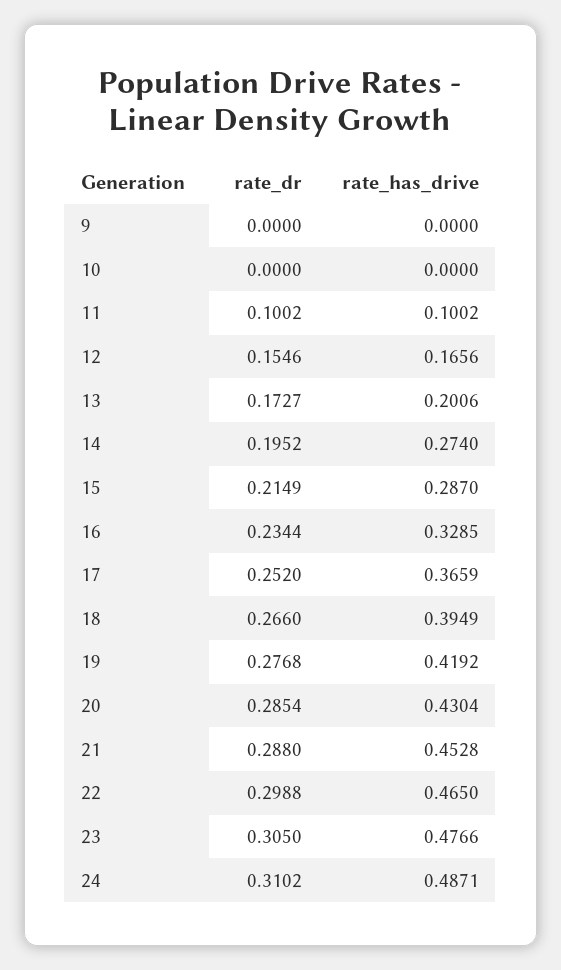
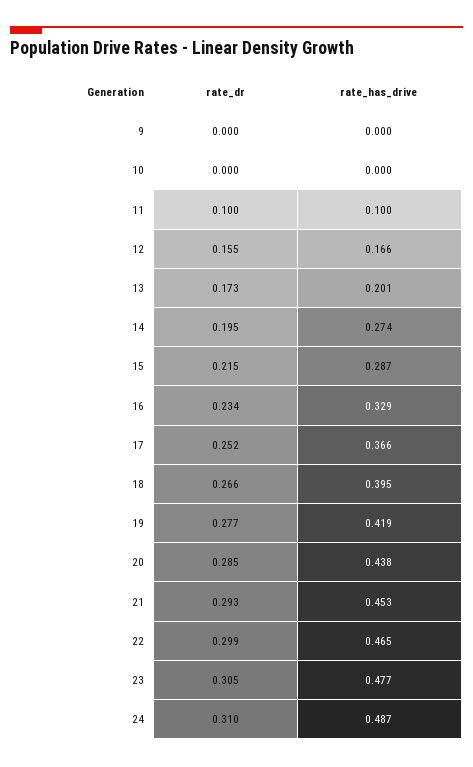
  {
    "rate_dr": {
      "9": 0,
      "10": 0,
      "11": 0.1002,
      "12": 0.1546,
      "13": 0.1727,
      "14": 0.1952,
      "15": 0.2149,
      "16": 0.2344,
      "17": 0.252,
      "18": 0.266,
      "19": 0.2768,
      "20": 0.2854,
-     "21": 0.288,
+     "21": 0.293,
      "22": 0.2988,
      "23": 0.305,
      "24": 0.3102
    },
    "rate_has_drive": {
      "9": 0,
      "10": 0,
      "11": 0.1002,
      "12": 0.1656,
      "13": 0.2006,
      "14": 0.274,
      "15": 0.287,
      "16": 0.3285,
      "17": 0.3659,
      "18": 0.3949,
      "19": 0.4192,
-     "20": 0.4304,
+     "20": 0.438,
      "21": 0.4528,
      "22": 0.465,
      "23": 0.4766,
      "24": 0.4871
    }
  }

